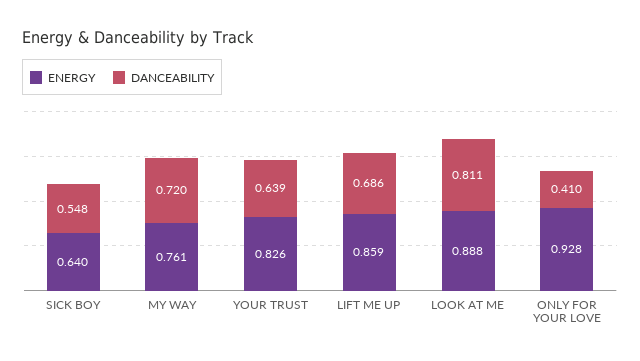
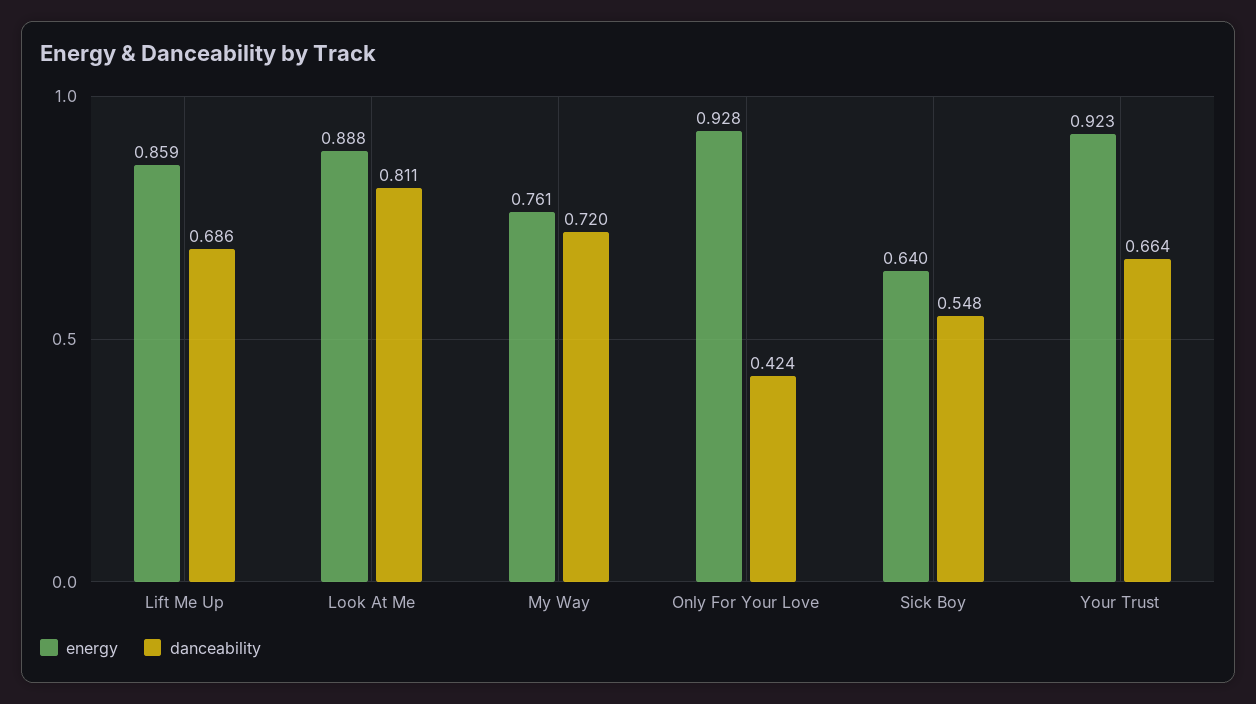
  {
    "ENERGY": {
      "SICK BOY": 0.64,
      "MY WAY": 0.761,
-     "YOUR TRUST": 0.826,
+     "YOUR TRUST": 0.923,
      "LIFT ME UP": 0.859,
      "LOOK AT ME": 0.888,
      "ONLY FOR YOUR LOVE": 0.928
    },
    "DANCEABILITY": {
      "SICK BOY": 0.548,
      "MY WAY": 0.72,
-     "YOUR TRUST": 0.639,
+     "YOUR TRUST": 0.664,
      "LIFT ME UP": 0.686,
      "LOOK AT ME": 0.811,
-     "ONLY FOR YOUR LOVE": 0.41
+     "ONLY FOR YOUR LOVE": 0.424
    }
  }

